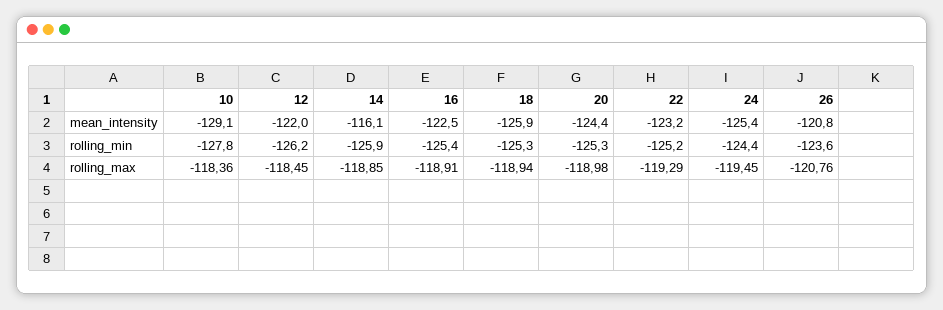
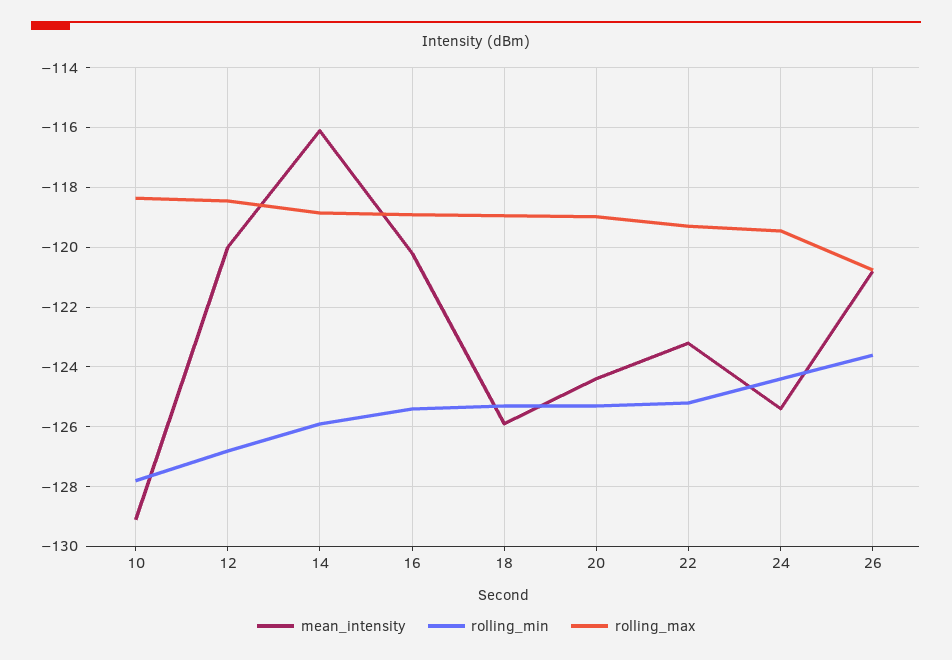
  {
    "mean_intensity": {
      "10": -129.1,
-     "12": -122,
+     "12": -120,
      "14": -116.1,
-     "16": -122.5,
+     "16": -120.25,
      "18": -125.9,
      "20": -124.4,
      "22": -123.2,
      "24": -125.4,
      "26": -120.8
    },
    "rolling_min": {
      "10": -127.8,
-     "12": -126.2,
+     "12": -126.75,
      "14": -125.9,
      "16": -125.4,
      "18": -125.3,
      "20": -125.3,
      "22": -125.2,
      "24": -124.4,
      "26": -123.6
    },
    "rolling_max": {
      "10": -118.36,
      "12": -118.45,
      "14": -118.85,
      "16": -118.91,
      "18": -118.94,
      "20": -118.98,
      "22": -119.29,
      "24": -119.45,
      "26": -120.76
    }
  }

